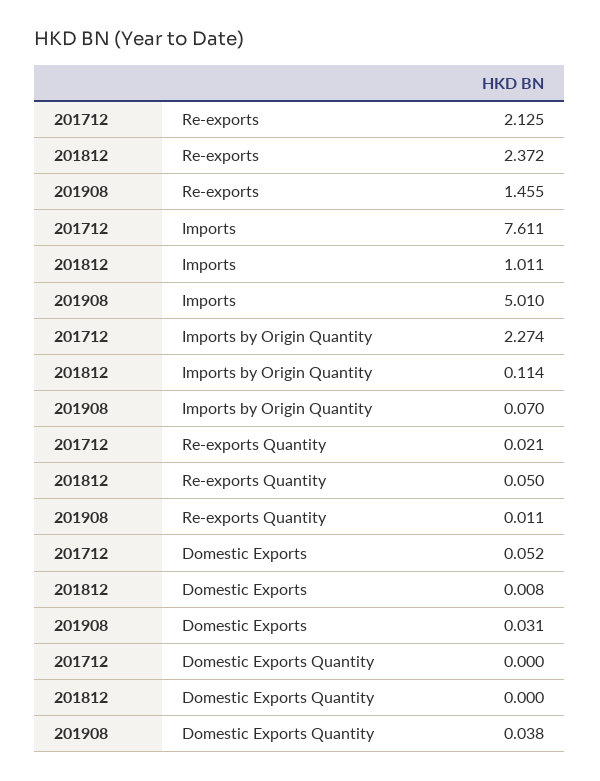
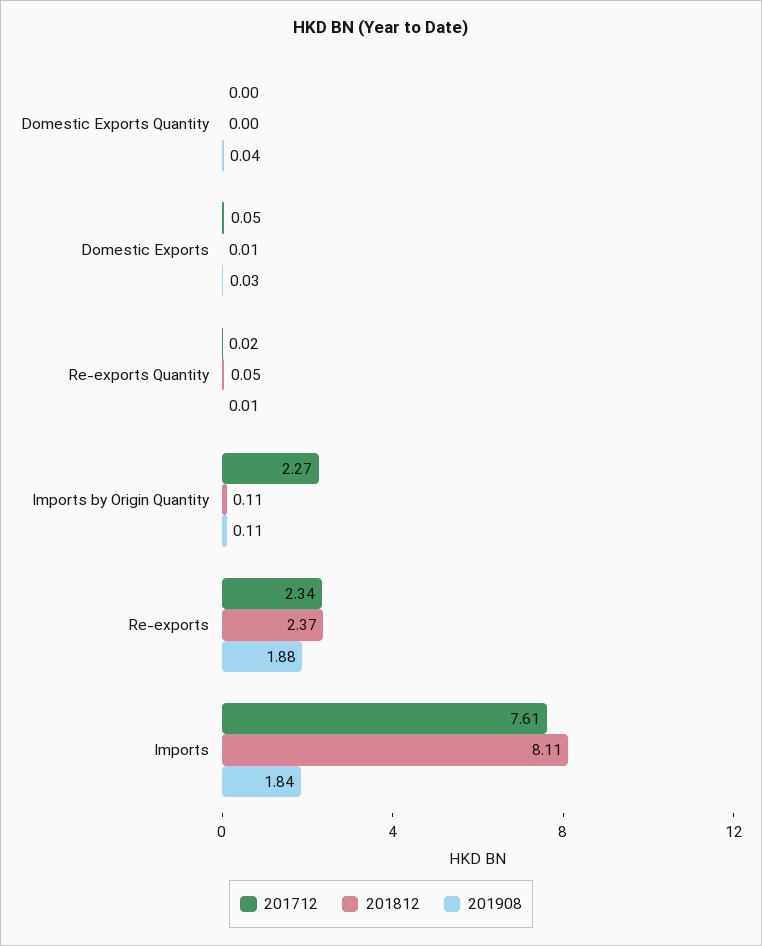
  {
    "201712": {
-     "Re-exports": 2.125,
+     "Re-exports": 2.34,
      "Imports": 7.611,
      "Imports by Origin Quantity": 2.274,
      "Re-exports Quantity": 0.021,
      "Domestic Exports": 0.052,
      "Domestic Exports Quantity": 0
    },
    "201812": {
      "Re-exports": 2.372,
-     "Imports": 1.011,
+     "Imports": 8.11,
      "Imports by Origin Quantity": 0.114,
      "Re-exports Quantity": 0.05,
      "Domestic Exports": 0.008,
      "Domestic Exports Quantity": 0
    },
    "201908": {
-     "Re-exports": 1.455,
+     "Re-exports": 1.88,
-     "Imports": 5.01,
+     "Imports": 1.84,
-     "Imports by Origin Quantity": 0.07,
+     "Imports by Origin Quantity": 0.11,
      "Re-exports Quantity": 0.011,
      "Domestic Exports": 0.031,
      "Domestic Exports Quantity": 0.038
    }
  }

